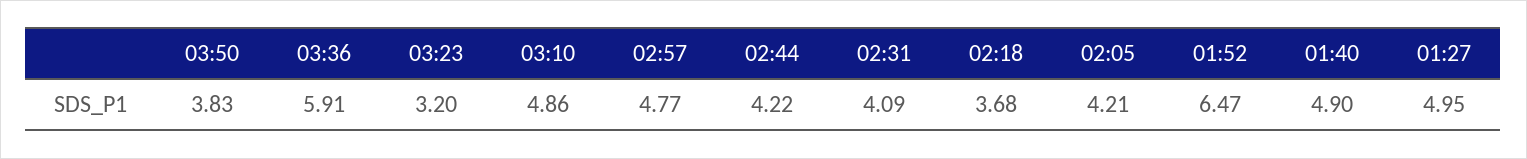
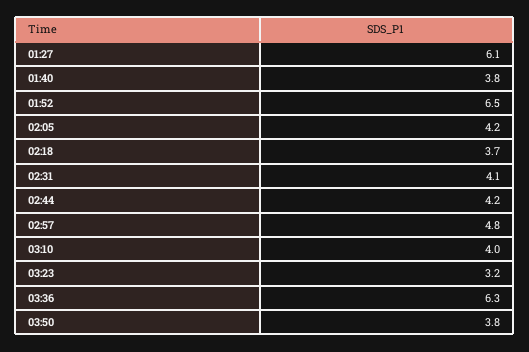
  {
    "03:50": 3.83,
-   "03:36": 5.91,
+   "03:36": 6.3,
    "03:23": 3.2,
-   "03:10": 4.86,
+   "03:10": 4,
    "02:57": 4.77,
    "02:44": 4.22,
    "02:31": 4.09,
    "02:18": 3.68,
    "02:05": 4.21,
    "01:52": 6.47,
-   "01:40": 4.9,
+   "01:40": 3.8,
-   "01:27": 4.95
+   "01:27": 6.1
  }

